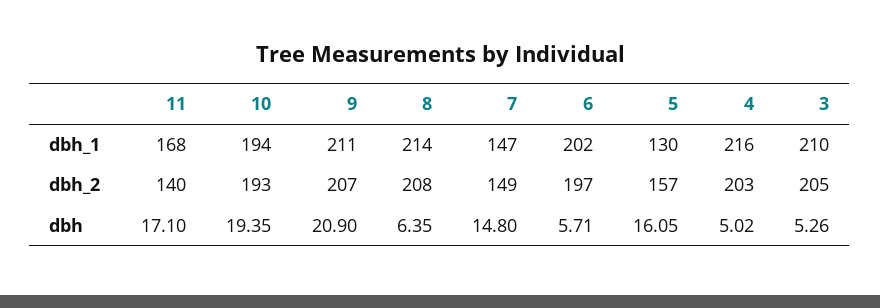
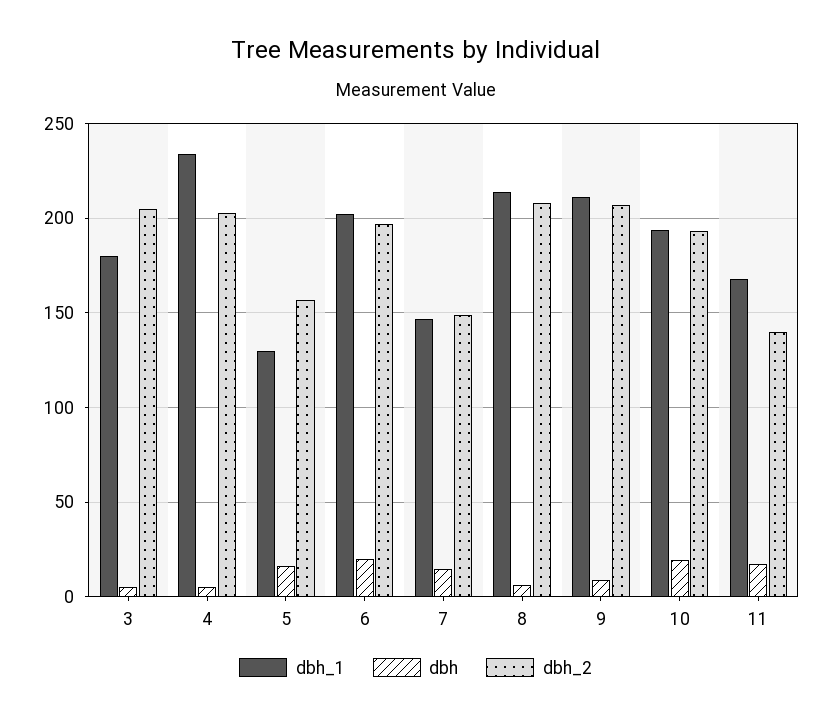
  {
    "dbh_1": {
      "11": 168,
      "10": 194,
      "9": 211,
      "8": 214,
      "7": 147,
      "6": 202,
      "5": 130,
-     "4": 216,
+     "4": 235,
-     "3": 210
+     "3": 180
    },
    "dbh_2": {
      "11": 140,
      "10": 193,
      "9": 207,
      "8": 208,
      "7": 149,
      "6": 197,
      "5": 157,
      "4": 203,
      "3": 205
    },
    "dbh": {
      "11": 17.1,
      "10": 19.35,
-     "9": 20.9,
+     "9": 10,
      "8": 6.35,
      "7": 14.8,
-     "6": 5.71,
+     "6": 20,
      "5": 16.05,
      "4": 5.02,
      "3": 5.26
    }
  }

